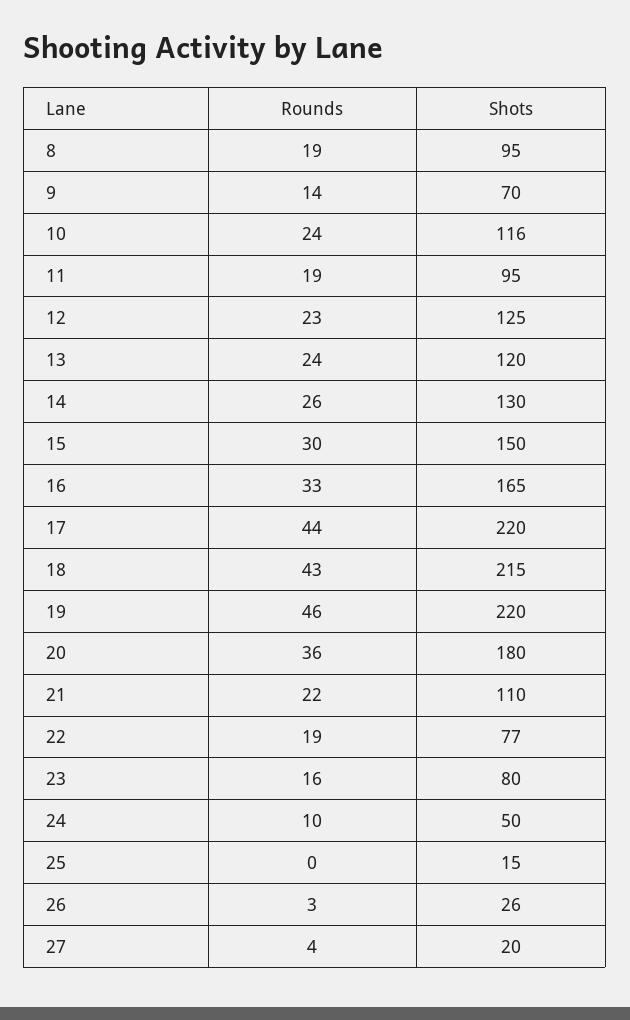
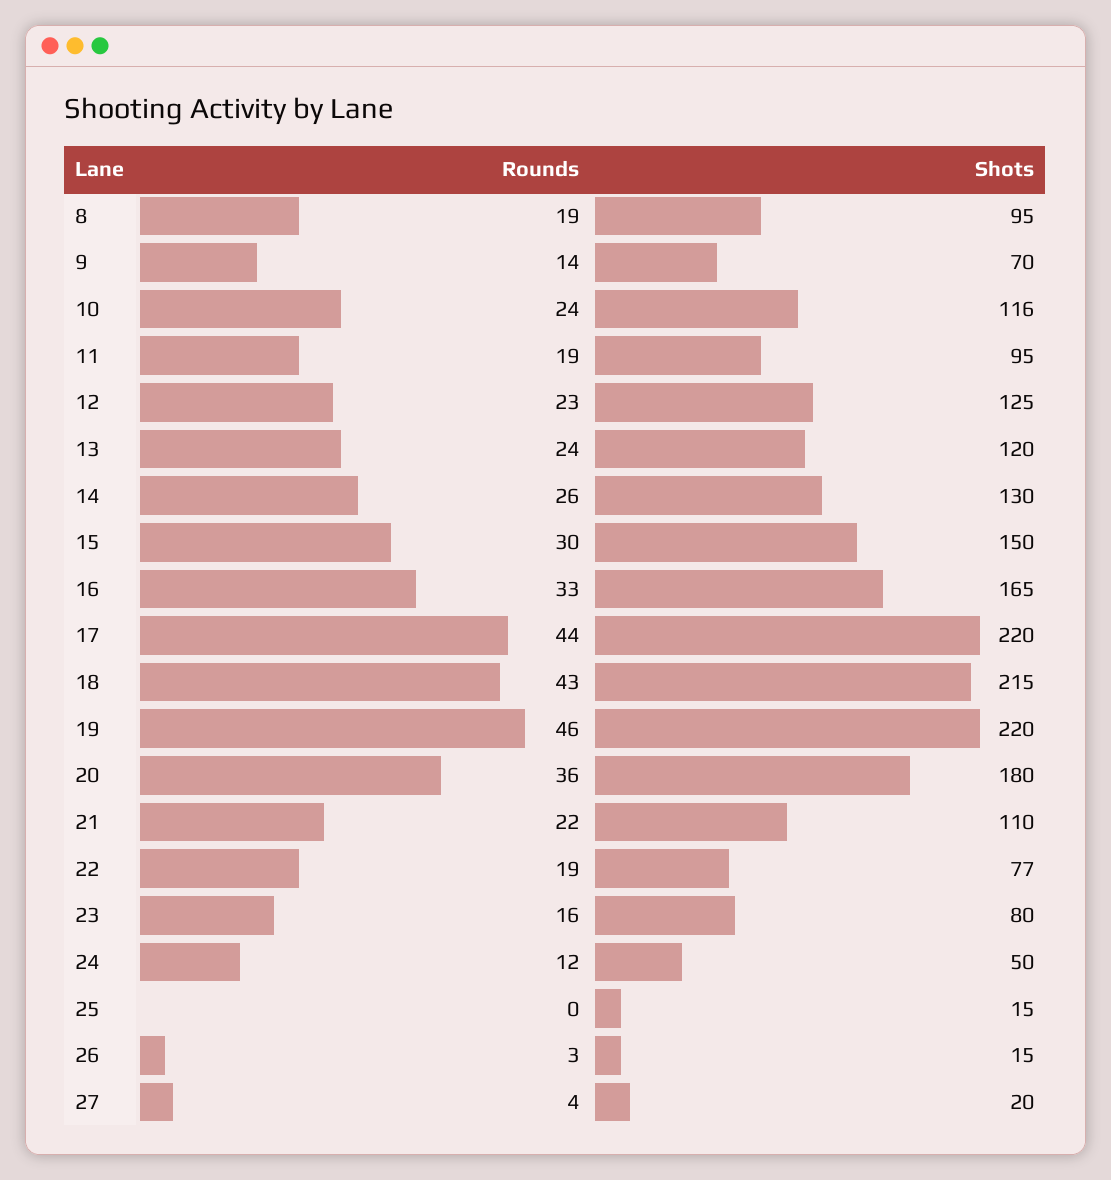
  {
    "Rounds": {
      "8": 19,
      "9": 14,
      "10": 24,
      "11": 19,
      "12": 23,
      "13": 24,
      "14": 26,
      "15": 30,
      "16": 33,
      "17": 44,
      "18": 43,
      "19": 46,
      "20": 36,
      "21": 22,
      "22": 19,
      "23": 16,
-     "24": 10,
+     "24": 12,
      "25": 0,
      "26": 3,
      "27": 4
    },
    "Shots": {
      "8": 95,
      "9": 70,
      "10": 116,
      "11": 95,
      "12": 125,
      "13": 120,
      "14": 130,
      "15": 150,
      "16": 165,
      "17": 220,
      "18": 215,
      "19": 220,
      "20": 180,
      "21": 110,
      "22": 77,
      "23": 80,
      "24": 50,
      "25": 15,
-     "26": 26,
+     "26": 15,
      "27": 20
    }
  }

